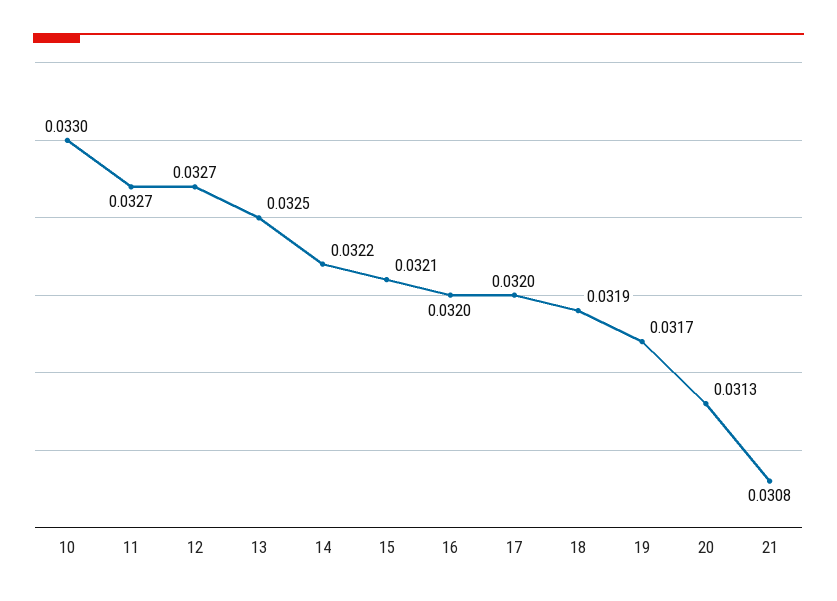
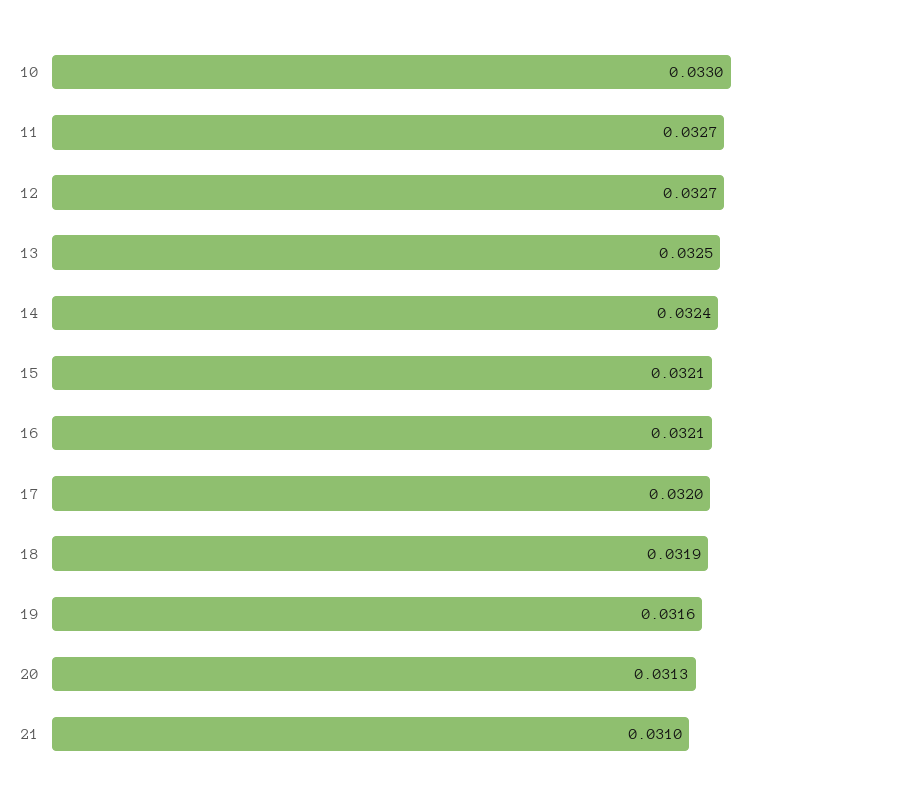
  {
    "10": 0.033,
    "11": 0.0327,
    "12": 0.0327,
    "13": 0.0325,
-   "14": 0.0322,
+   "14": 0.0324,
    "15": 0.0321,
-   "16": 0.032,
+   "16": 0.0321,
    "17": 0.032,
    "18": 0.0319,
-   "19": 0.0317,
+   "19": 0.0316,
    "20": 0.0313,
-   "21": 0.0308
+   "21": 0.031
  }

